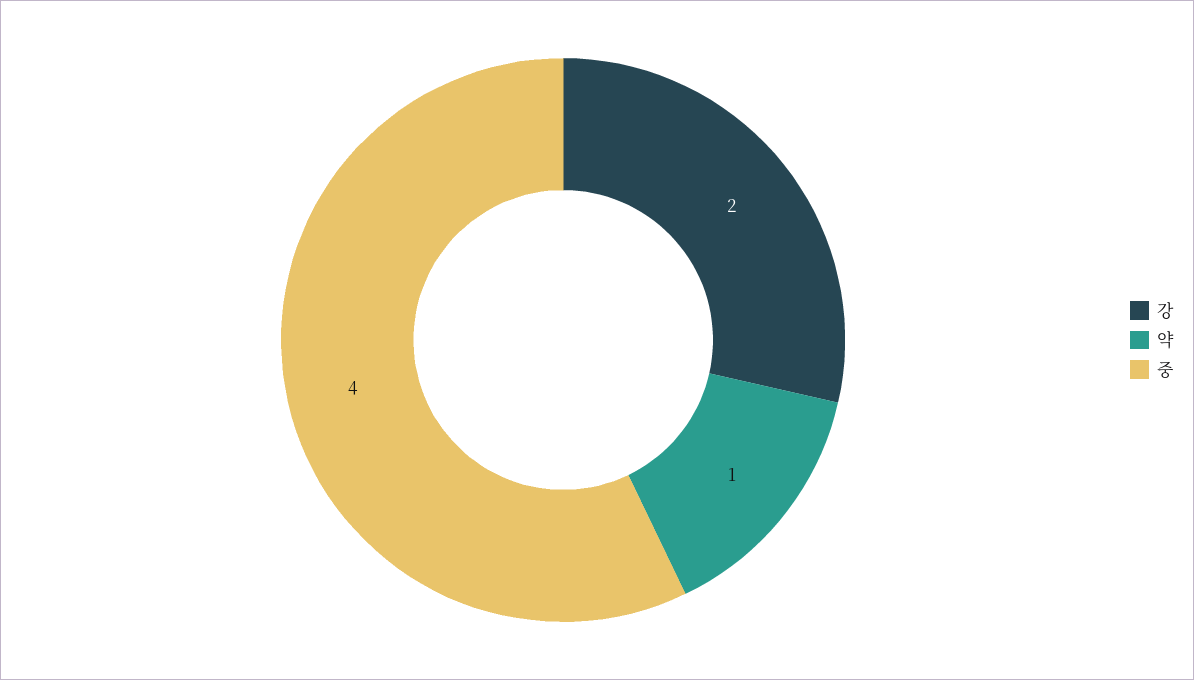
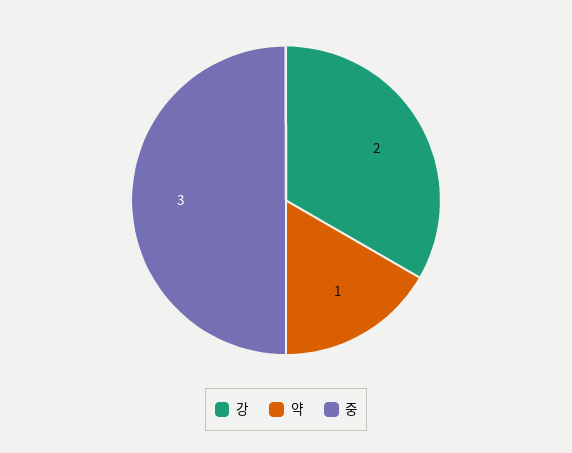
  {
    "강": 2,
    "약": 1,
-   "중": 4
+   "중": 3
  }

